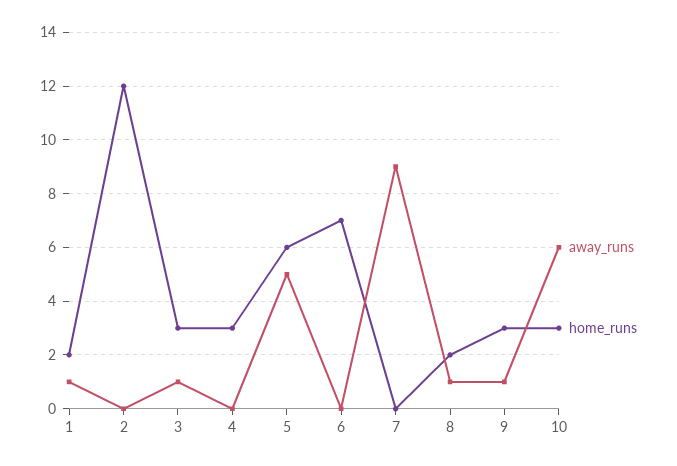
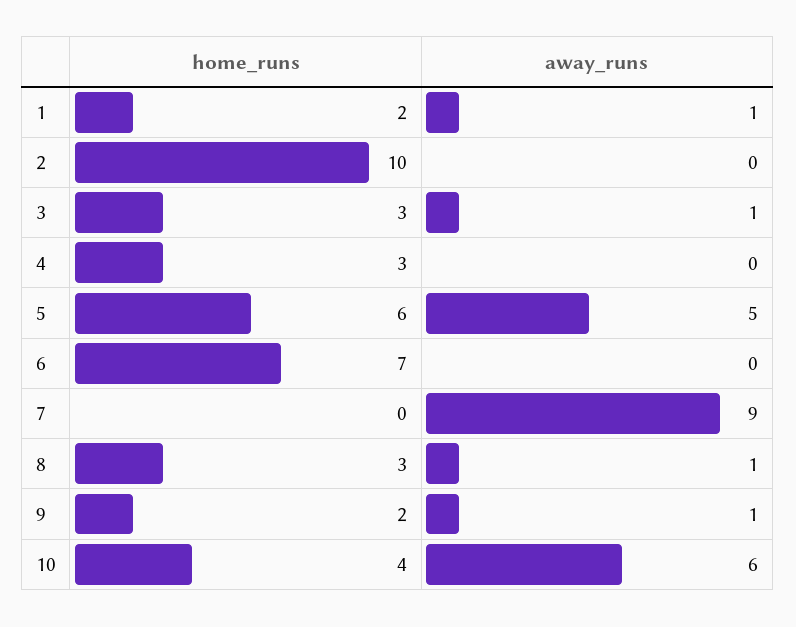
  {
    "away_runs": {
      "1": 1,
      "2": 0,
      "3": 1,
      "4": 0,
      "5": 5,
      "6": 0,
      "7": 9,
      "8": 1,
      "9": 1,
      "10": 6
    },
    "home_runs": {
      "1": 2,
-     "2": 12,
+     "2": 10,
      "3": 3,
      "4": 3,
      "5": 6,
      "6": 7,
      "7": 0,
-     "8": 2,
+     "8": 3,
-     "9": 3,
+     "9": 2,
-     "10": 3
+     "10": 4
    }
  }

